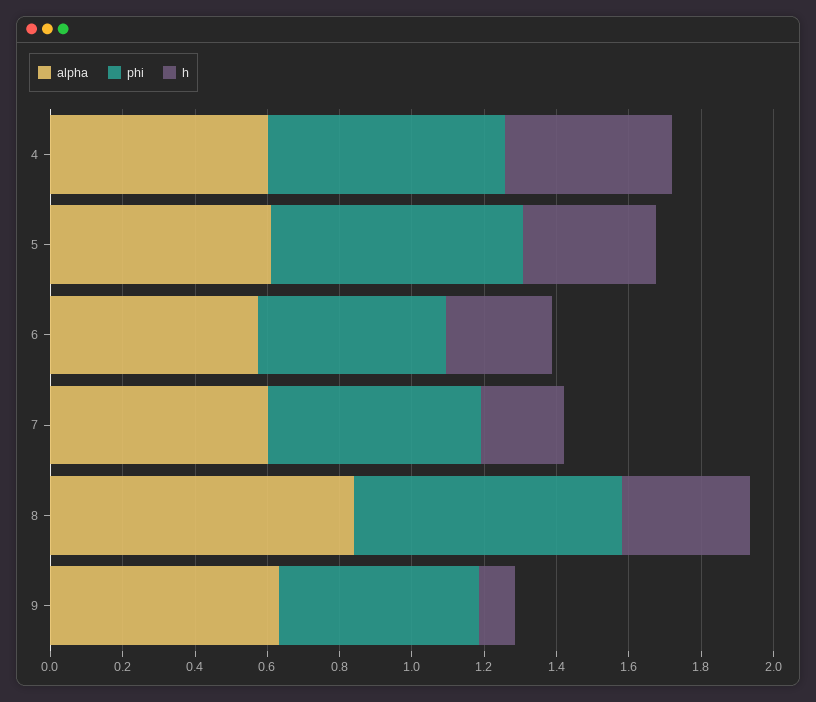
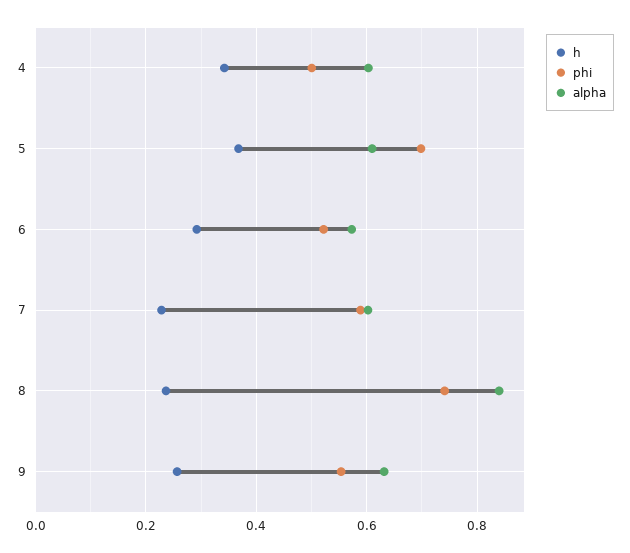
  {
    "alpha": {
      "4": 0.6,
      "5": 0.6,
      "6": 0.58,
      "7": 0.6,
      "8": 0.84,
      "9": 0.64
    },
    "phi": {
-     "4": 0.65,
+     "4": 0.5,
      "5": 0.7,
      "6": 0.52,
      "7": 0.58,
      "8": 0.74,
      "9": 0.56
    },
    "h": {
-     "4": 0.45,
+     "4": 0.34,
      "5": 0.36,
      "6": 0.3,
      "7": 0.22,
-     "8": 0.35,
+     "8": 0.24,
-     "9": 0.1
+     "9": 0.26
    }
  }

